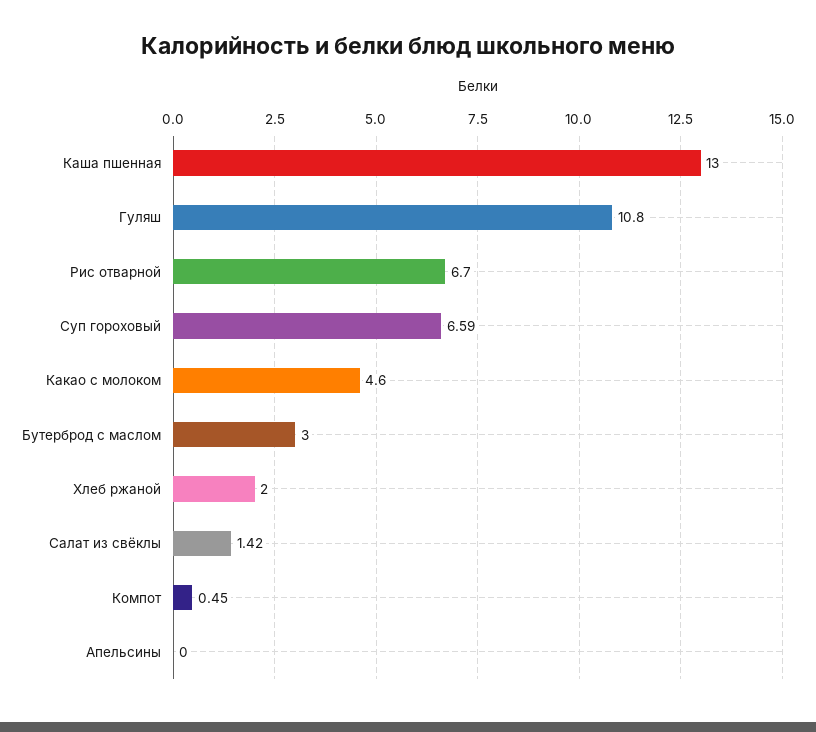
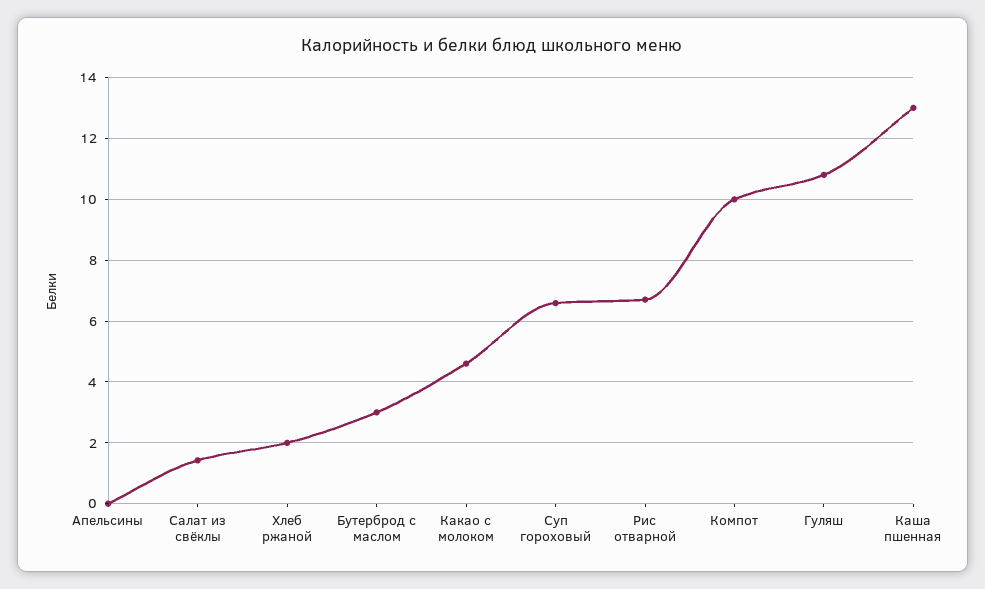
  {
    "Каша пшенная": 13,
    "Гуляш": 10.8,
    "Рис отварной": 6.7,
    "Суп гороховый": 6.59,
    "Какао с молоком": 4.6,
    "Бутерброд с маслом": 3,
    "Хлеб ржаной": 2,
    "Салат из свёклы": 1.42,
-   "Компот": 0.45,
+   "Компот": 10,
    "Апельсины": 0
  }

